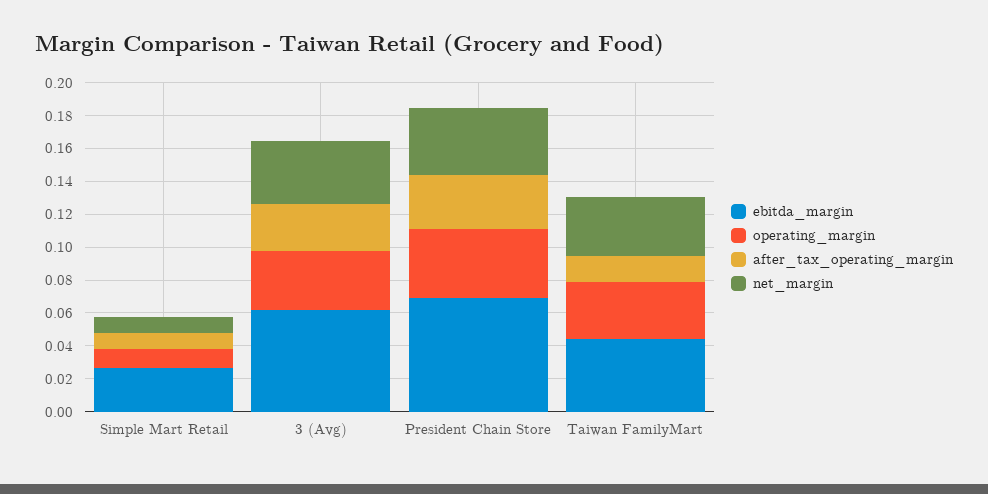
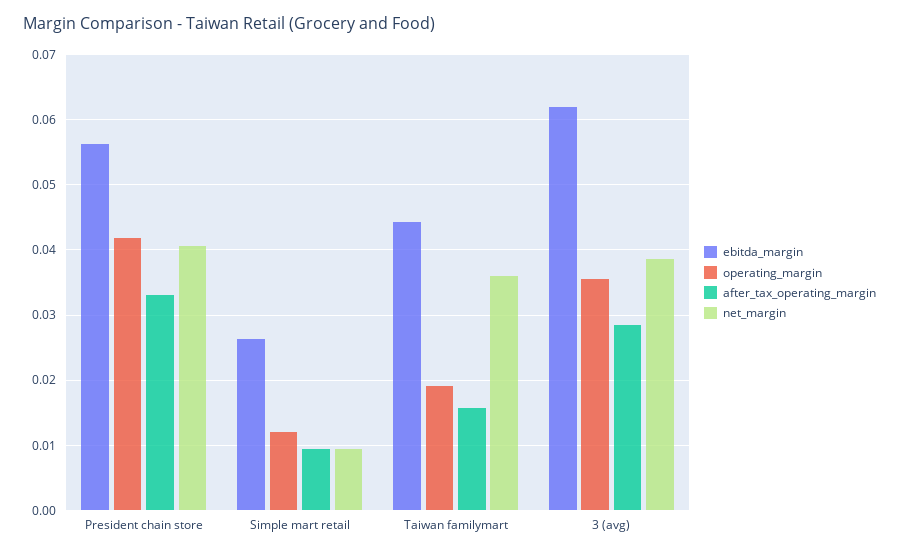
  {
    "ebitda_margin": {
      "Simple Mart Retail": 0.026,
      "3 (Avg)": 0.062,
-     "President Chain Store": 0.07,
+     "President Chain Store": 0.056,
      "Taiwan FamilyMart": 0.044
    },
    "operating_margin": {
      "Simple Mart Retail": 0.012,
      "3 (Avg)": 0.036,
      "President Chain Store": 0.042,
-     "Taiwan FamilyMart": 0.035
+     "Taiwan FamilyMart": 0.019
    },
    "after_tax_operating_margin": {
      "Simple Mart Retail": 0.01,
      "3 (Avg)": 0.028,
      "President Chain Store": 0.033,
      "Taiwan FamilyMart": 0.016
    },
    "net_margin": {
      "Simple Mart Retail": 0.009,
      "3 (Avg)": 0.039,
      "President Chain Store": 0.041,
      "Taiwan FamilyMart": 0.036
    }
  }

